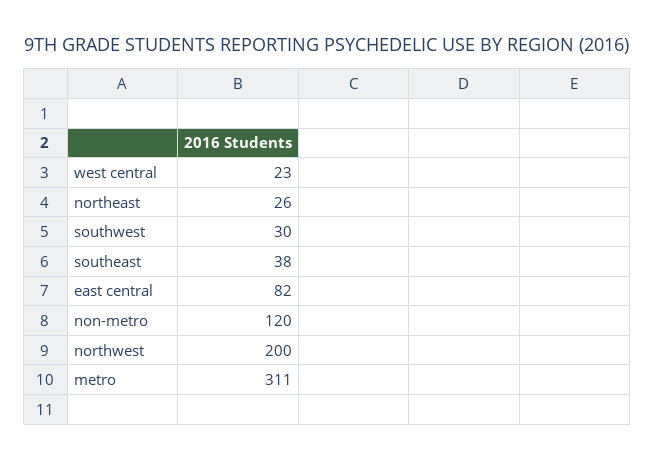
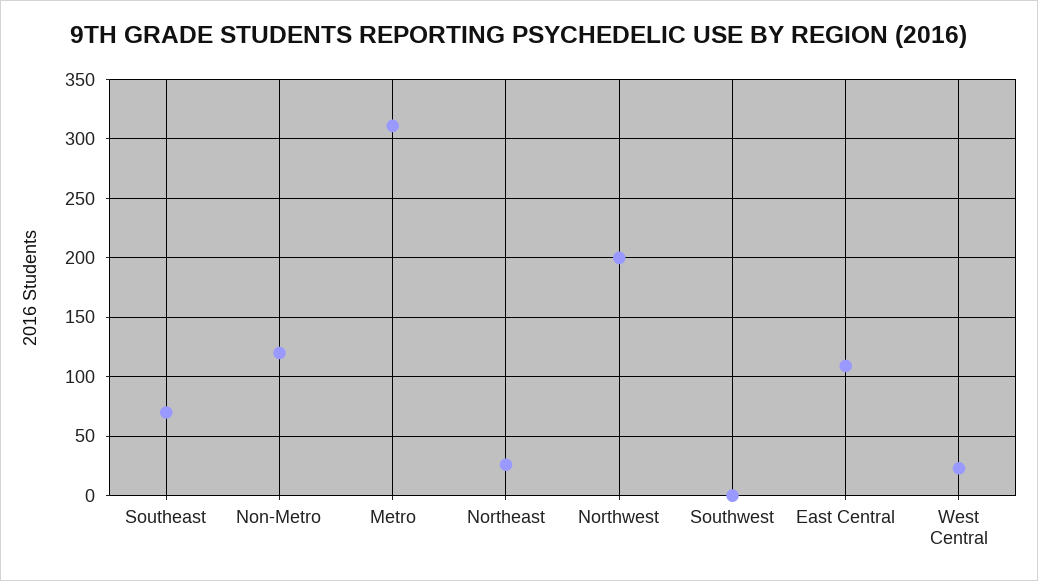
  {
    "west central": 23,
    "northeast": 26,
-   "southwest": 30,
+   "southwest": 0,
-   "southeast": 38,
+   "southeast": 70,
-   "east central": 82,
+   "east central": 110,
    "non-metro": 120,
    "northwest": 200,
    "metro": 311
  }

